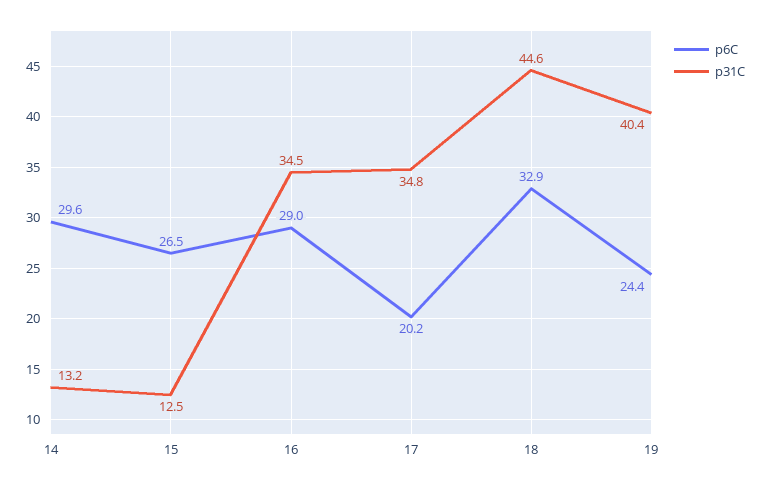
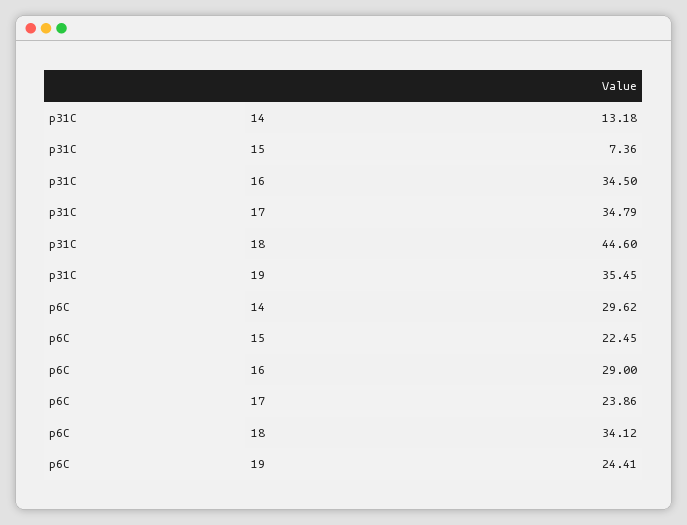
  {
    "p6C": {
      "14": 29.62,
-     "15": 26.5,
+     "15": 22.45,
      "16": 29,
-     "17": 20.2,
+     "17": 23.86,
-     "18": 32.9,
+     "18": 34.12,
      "19": 24.41
    },
    "p31C": {
      "14": 13.18,
-     "15": 12.5,
+     "15": 7.36,
      "16": 34.5,
      "17": 34.79,
      "18": 44.6,
-     "19": 40.4
+     "19": 35.45
    }
  }

